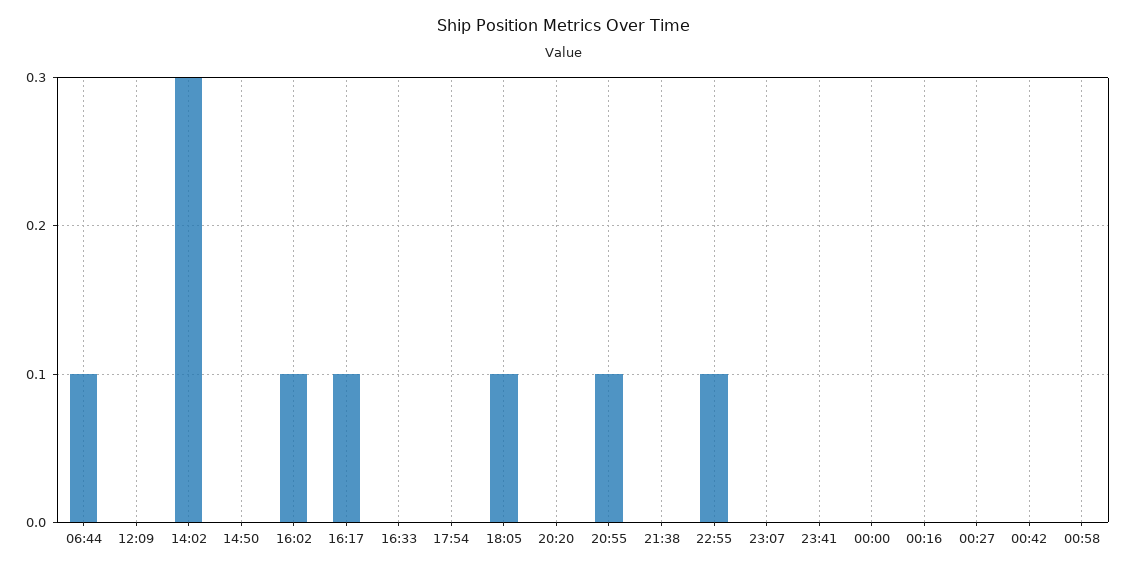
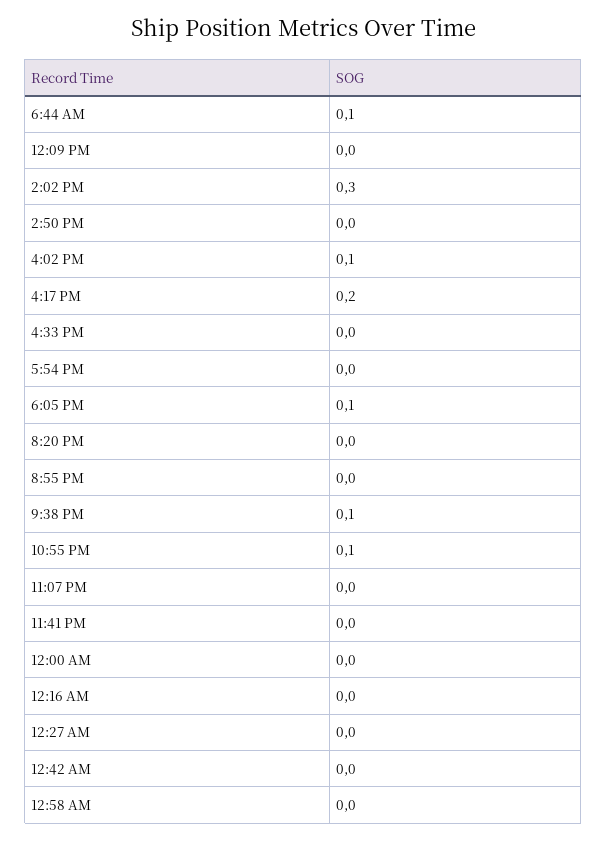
  {
    "06:44": 0.1,
    "12:09": 0,
    "14:02": 0.3,
    "14:50": 0,
    "16:02": 0.1,
-   "16:17": 0.1,
+   "16:17": 0.2,
    "16:33": 0,
    "17:54": 0,
    "18:05": 0.1,
    "20:20": 0,
-   "20:55": 0.1,
+   "20:55": 0,
-   "21:38": 0,
+   "21:38": 0.1,
    "22:55": 0.1,
    "23:07": 0,
    "23:41": 0,
    "00:00": 0,
    "00:16": 0,
    "00:27": 0,
    "00:42": 0,
    "00:58": 0
  }

